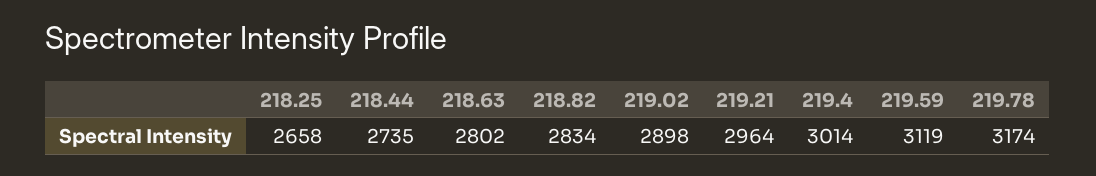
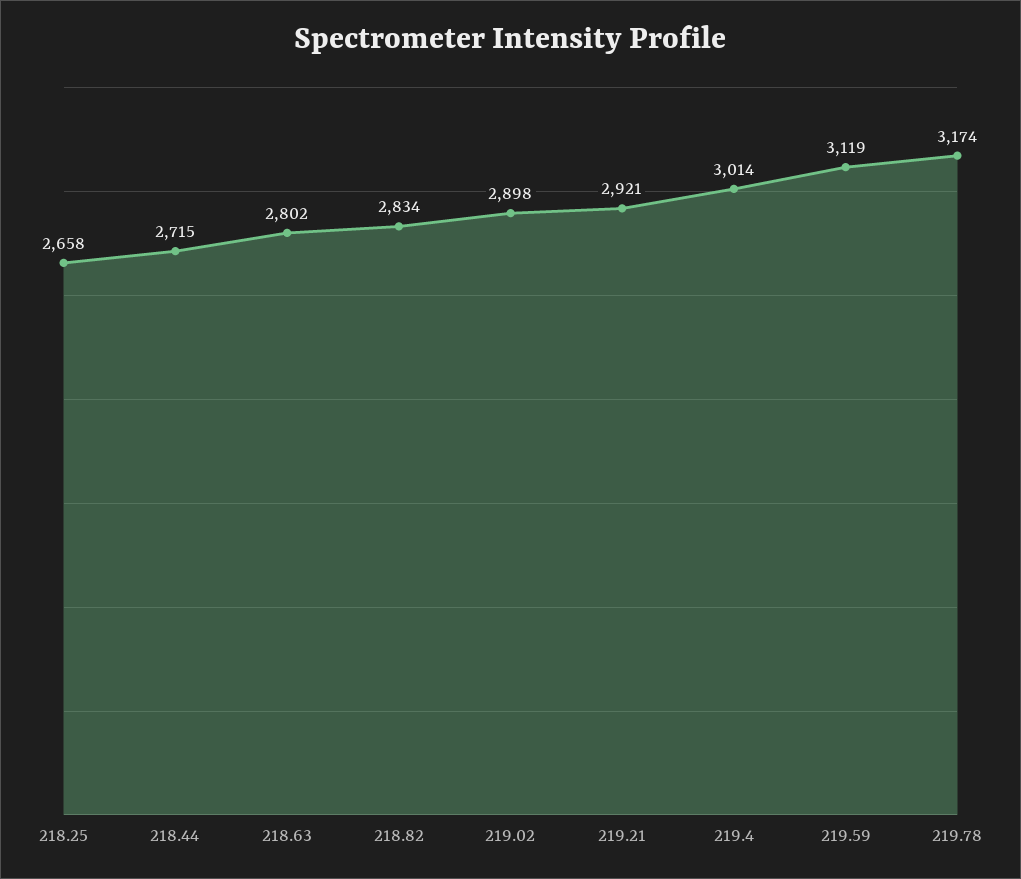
  {
    "218.25": 2658,
-   "218.44": 2735,
+   "218.44": 2715,
    "218.63": 2802,
    "218.82": 2834,
    "219.02": 2898,
-   "219.21": 2964,
+   "219.21": 2921,
    "219.4": 3014,
    "219.59": 3119,
    "219.78": 3174
  }

